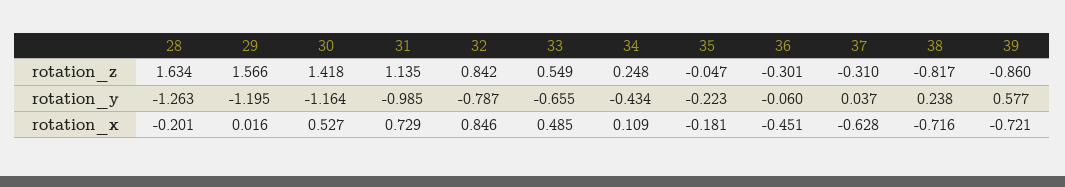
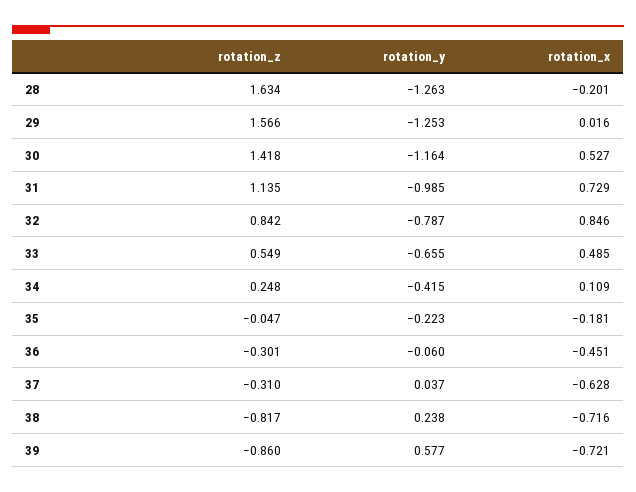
  {
    "28": {
      "rotation_z": 1.634,
      "rotation_y": -1.263,
      "rotation_x": -0.201
    },
    "29": {
      "rotation_z": 1.566,
-     "rotation_y": -1.195,
+     "rotation_y": -1.253,
      "rotation_x": 0.016
    },
    "30": {
      "rotation_z": 1.418,
      "rotation_y": -1.164,
      "rotation_x": 0.527
    },
    "31": {
      "rotation_z": 1.135,
      "rotation_y": -0.985,
      "rotation_x": 0.729
    },
    "32": {
      "rotation_z": 0.842,
      "rotation_y": -0.787,
      "rotation_x": 0.846
    },
    "33": {
      "rotation_z": 0.549,
      "rotation_y": -0.655,
      "rotation_x": 0.485
    },
    "34": {
      "rotation_z": 0.248,
-     "rotation_y": -0.434,
+     "rotation_y": -0.415,
      "rotation_x": 0.109
    },
    "35": {
      "rotation_z": -0.047,
      "rotation_y": -0.223,
      "rotation_x": -0.181
    },
    "36": {
      "rotation_z": -0.301,
      "rotation_y": -0.06,
      "rotation_x": -0.451
    },
    "37": {
      "rotation_z": -0.31,
      "rotation_y": 0.037,
      "rotation_x": -0.628
    },
    "38": {
      "rotation_z": -0.817,
      "rotation_y": 0.238,
      "rotation_x": -0.716
    },
    "39": {
      "rotation_z": -0.86,
      "rotation_y": 0.577,
      "rotation_x": -0.721
    }
  }

